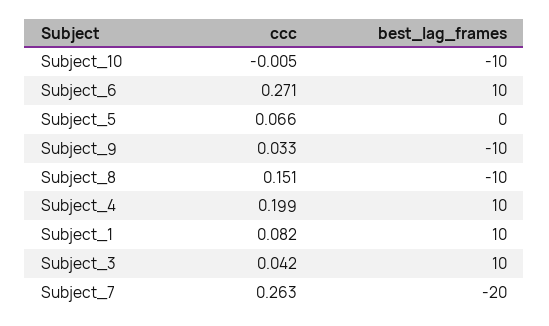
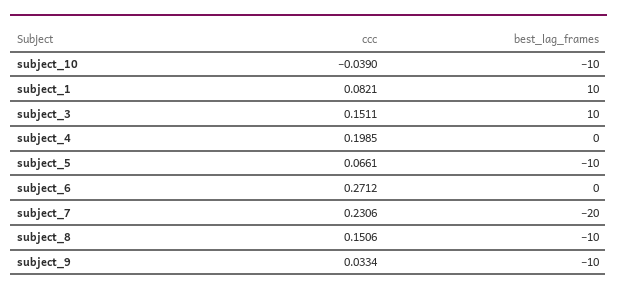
  {
    "ccc": {
-     "Subject_10": -0.005,
+     "Subject_10": -0.039,
      "Subject_6": 0.2712,
      "Subject_5": 0.0661,
      "Subject_9": 0.0334,
      "Subject_8": 0.1506,
      "Subject_4": 0.1985,
      "Subject_1": 0.0821,
-     "Subject_3": 0.042,
+     "Subject_3": 0.1511,
-     "Subject_7": 0.263
+     "Subject_7": 0.2306
    },
    "best_lag_frames": {
      "Subject_10": -10,
-     "Subject_6": 10,
+     "Subject_6": 0,
-     "Subject_5": 0,
+     "Subject_5": -10,
      "Subject_9": -10,
      "Subject_8": -10,
-     "Subject_4": 10,
+     "Subject_4": 0,
      "Subject_1": 10,
      "Subject_3": 10,
      "Subject_7": -20
    }
  }

